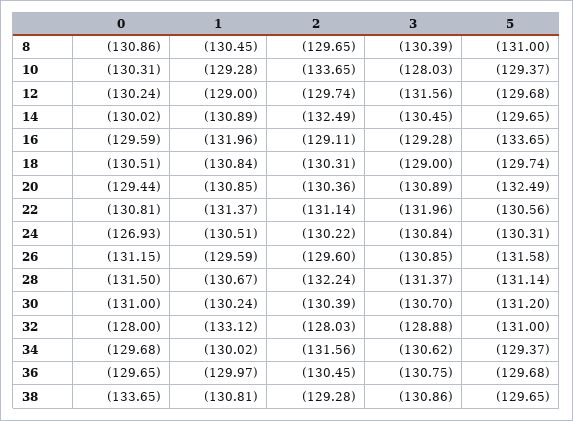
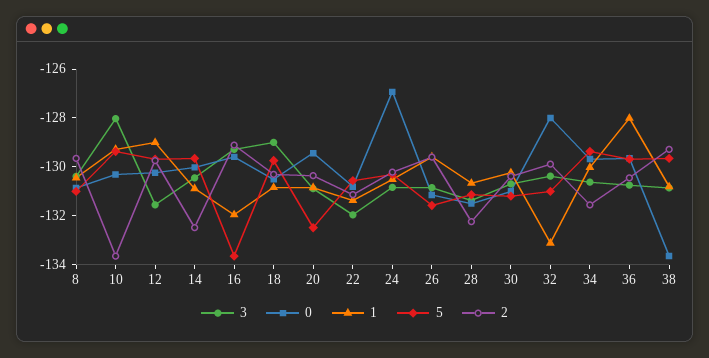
  {
    "0": {
      "8": -130.86,
      "10": -130.31,
      "12": -130.24,
      "14": -130.02,
      "16": -129.59,
      "18": -130.51,
      "20": -129.44,
      "22": -130.81,
      "24": -126.93,
      "26": -131.15,
      "28": -131.5,
      "30": -131,
      "32": -128,
      "34": -129.68,
      "36": -129.65,
      "38": -133.65
    },
    "1": {
      "8": -130.45,
      "10": -129.28,
      "12": -129,
      "14": -130.89,
      "16": -131.96,
      "18": -130.84,
      "20": -130.85,
      "22": -131.37,
      "24": -130.51,
      "26": -129.59,
      "28": -130.67,
      "30": -130.24,
      "32": -133.12,
      "34": -130.02,
-     "36": -129.97,
+     "36": -128,
      "38": -130.81
    },
    "2": {
      "8": -129.65,
      "10": -133.65,
      "12": -129.74,
      "14": -132.49,
      "16": -129.11,
      "18": -130.31,
      "20": -130.36,
      "22": -131.14,
      "24": -130.22,
      "26": -129.6,
      "28": -132.24,
      "30": -130.39,
-     "32": -128.03,
+     "32": -130,
      "34": -131.56,
      "36": -130.45,
      "38": -129.28
    },
    "3": {
      "8": -130.39,
      "10": -128.03,
      "12": -131.56,
      "14": -130.45,
      "16": -129.28,
      "18": -129,
      "20": -130.89,
      "22": -131.96,
      "24": -130.84,
      "26": -130.85,
      "28": -131.37,
      "30": -130.7,
-     "32": -128.88,
+     "32": -130.5,
      "34": -130.62,
      "36": -130.75,
      "38": -130.86
    },
    "5": {
      "8": -131,
      "10": -129.37,
      "12": -129.68,
      "14": -129.65,
      "16": -133.65,
      "18": -129.74,
      "20": -132.49,
      "22": -130.56,
      "24": -130.31,
      "26": -131.58,
      "28": -131.14,
      "30": -131.2,
      "32": -131,
      "34": -129.37,
      "36": -129.68,
      "38": -129.65
    }
  }

